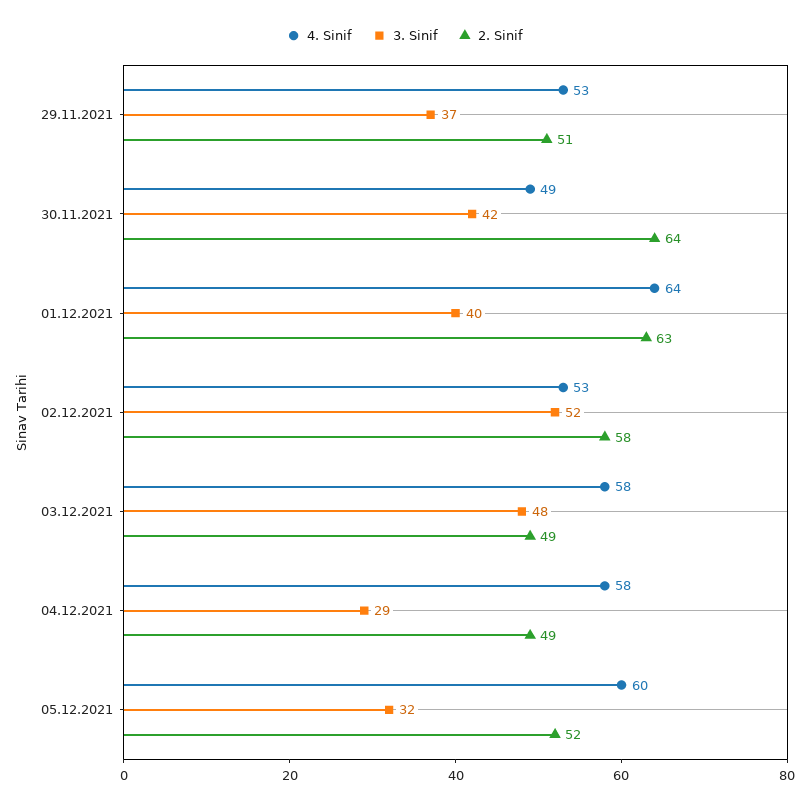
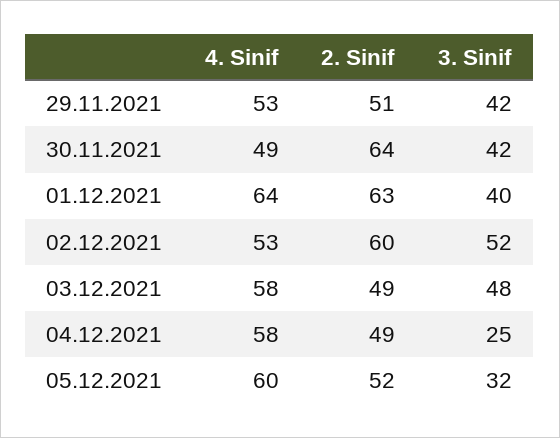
  {
    "4. Sinif": {
      "29.11.2021": 53,
      "30.11.2021": 49,
      "01.12.2021": 64,
      "02.12.2021": 53,
      "03.12.2021": 58,
      "04.12.2021": 58,
      "05.12.2021": 60
    },
    "3. Sinif": {
-     "29.11.2021": 37,
+     "29.11.2021": 42,
      "30.11.2021": 42,
      "01.12.2021": 40,
      "02.12.2021": 52,
      "03.12.2021": 48,
-     "04.12.2021": 29,
+     "04.12.2021": 25,
      "05.12.2021": 32
    },
    "2. Sinif": {
      "29.11.2021": 51,
      "30.11.2021": 64,
      "01.12.2021": 63,
-     "02.12.2021": 58,
+     "02.12.2021": 60,
      "03.12.2021": 49,
      "04.12.2021": 49,
      "05.12.2021": 52
    }
  }

